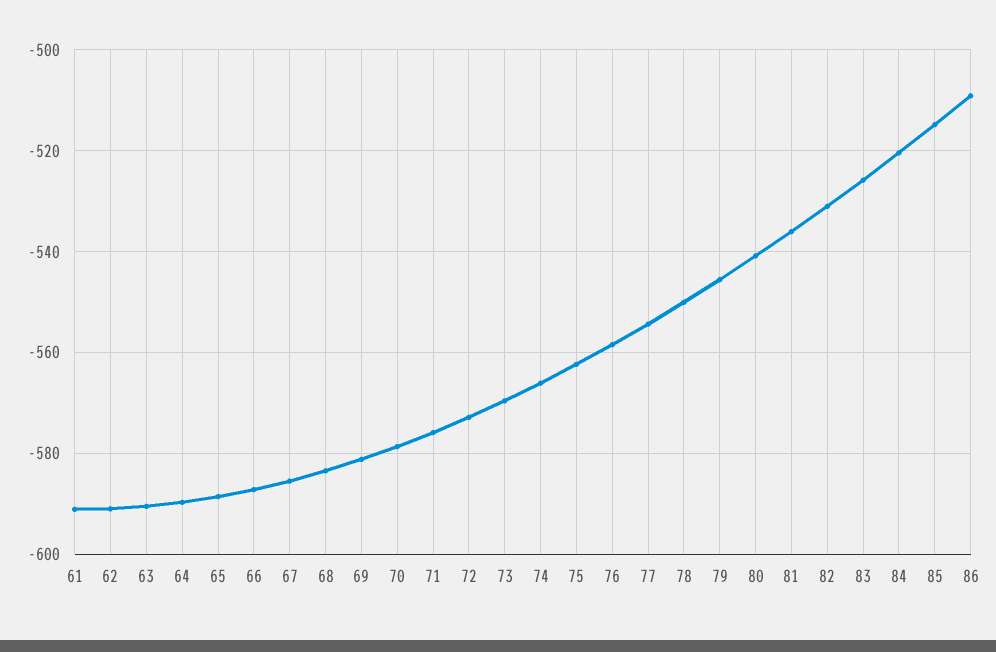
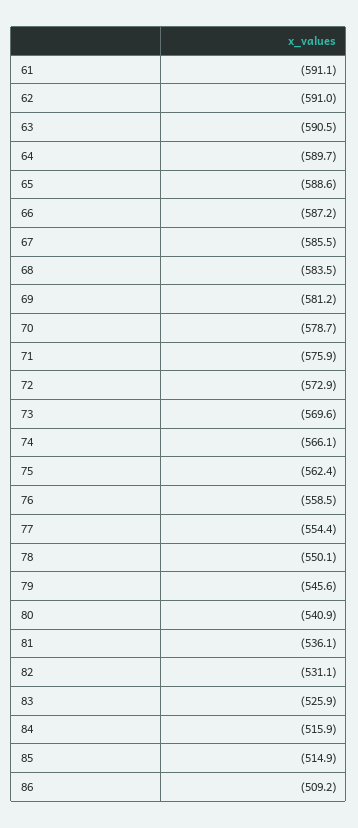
  {
    "61": -591.1,
    "62": -591,
    "63": -590.5,
    "64": -589.7,
    "65": -588.6,
    "66": -587.2,
    "67": -585.5,
    "68": -583.5,
    "69": -581.2,
    "70": -578.7,
    "71": -575.9,
    "72": -572.9,
    "73": -569.6,
    "74": -566.1,
    "75": -562.4,
    "76": -558.5,
    "77": -554.4,
    "78": -550.1,
    "79": -545.6,
    "80": -540.9,
    "81": -536.1,
    "82": -531.1,
    "83": -525.9,
-   "84": -520,
+   "84": -515.9,
    "85": -514.9,
    "86": -509.2
  }

